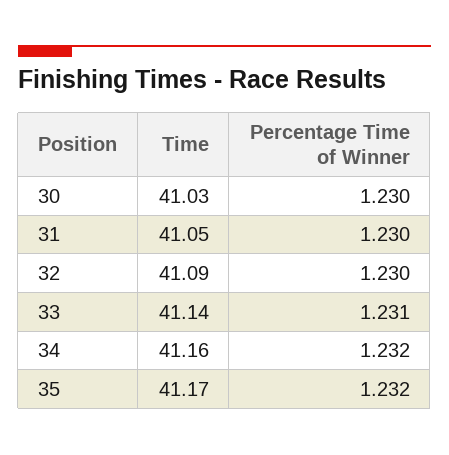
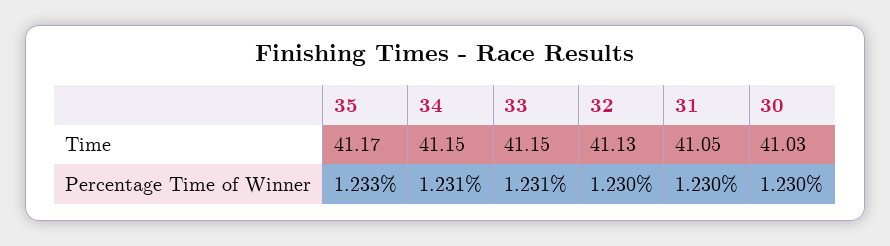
  {
    "Time": {
      "30": 41.03,
      "31": 41.05,
-     "32": 41.09,
+     "32": 41.13,
-     "33": 41.14,
+     "33": 41.15,
-     "34": 41.16,
+     "34": 41.15,
      "35": 41.17
    },
    "Percentage Time of Winner": {
      "30": 1.23,
      "31": 1.23,
      "32": 1.23,
      "33": 1.231,
-     "34": 1.232,
+     "34": 1.231,
-     "35": 1.232
+     "35": 1.233
    }
  }

